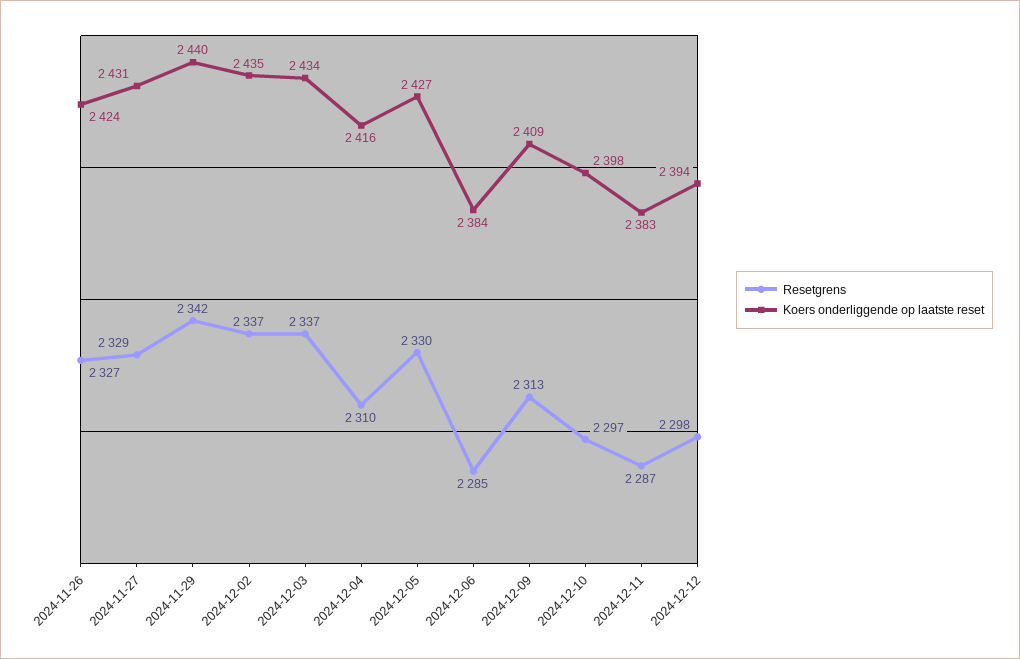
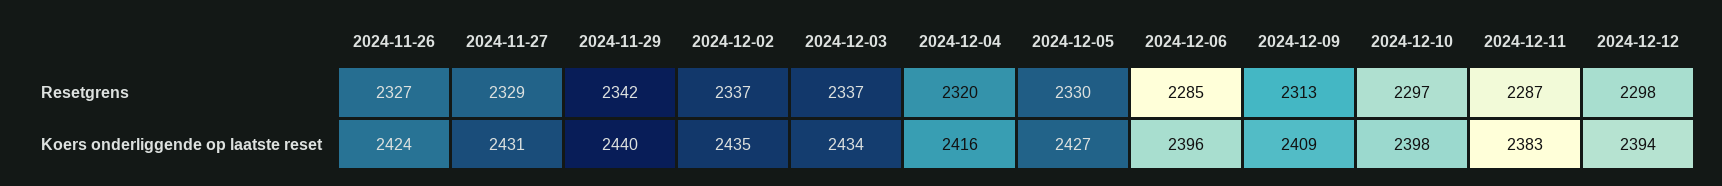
  {
    "Resetgrens": {
      "2024-11-26": 2327,
      "2024-11-27": 2329,
      "2024-11-29": 2342,
      "2024-12-02": 2337,
      "2024-12-03": 2337,
-     "2024-12-04": 2310,
+     "2024-12-04": 2320,
      "2024-12-05": 2330,
      "2024-12-06": 2285,
      "2024-12-09": 2313,
      "2024-12-10": 2297,
      "2024-12-11": 2287,
      "2024-12-12": 2298
    },
    "Koers onderliggende op laatste reset": {
      "2024-11-26": 2424,
      "2024-11-27": 2431,
      "2024-11-29": 2440,
      "2024-12-02": 2435,
      "2024-12-03": 2434,
      "2024-12-04": 2416,
      "2024-12-05": 2427,
-     "2024-12-06": 2384,
+     "2024-12-06": 2396,
      "2024-12-09": 2409,
      "2024-12-10": 2398,
      "2024-12-11": 2383,
      "2024-12-12": 2394
    }
  }

